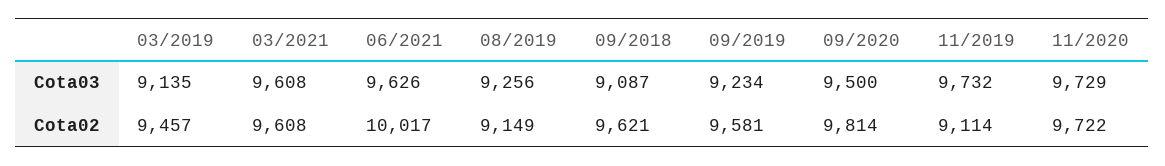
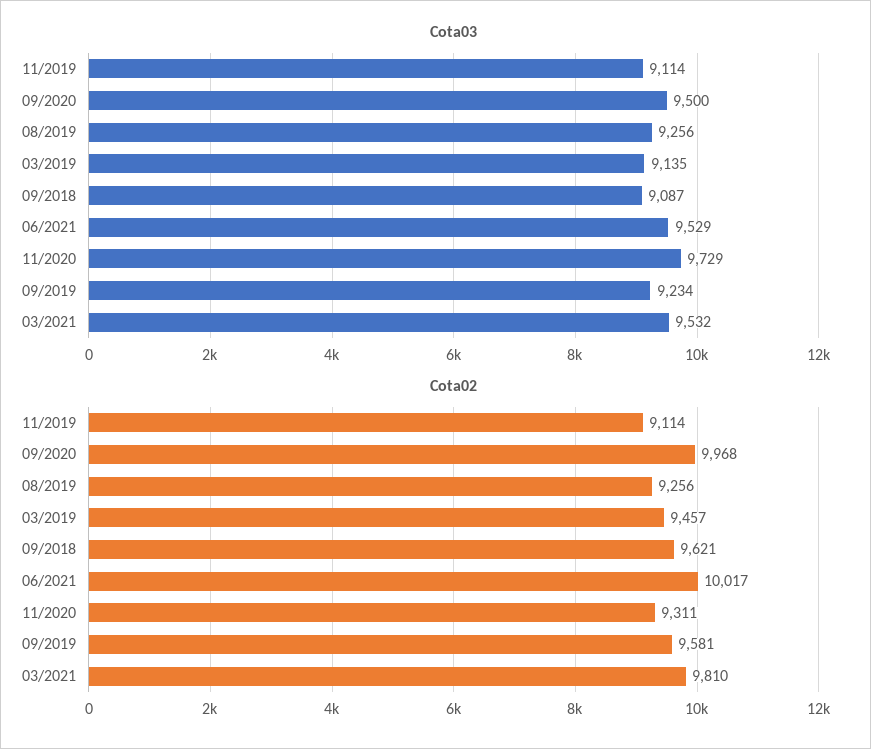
  {
    "Cota03": {
      "03/2019": 9135,
-     "03/2021": 9608,
+     "03/2021": 9532,
-     "06/2021": 9626,
+     "06/2021": 9529,
      "08/2019": 9256,
      "09/2018": 9087,
      "09/2019": 9234,
      "09/2020": 9500,
-     "11/2019": 9732,
+     "11/2019": 9114,
      "11/2020": 9729
    },
    "Cota02": {
      "03/2019": 9457,
-     "03/2021": 9608,
+     "03/2021": 9810,
      "06/2021": 10017,
-     "08/2019": 9149,
+     "08/2019": 9256,
      "09/2018": 9621,
      "09/2019": 9581,
-     "09/2020": 9814,
+     "09/2020": 9968,
      "11/2019": 9114,
-     "11/2020": 9722
+     "11/2020": 9311
    }
  }

